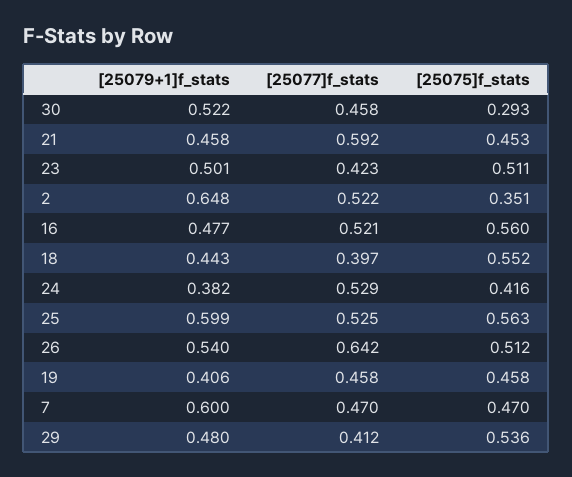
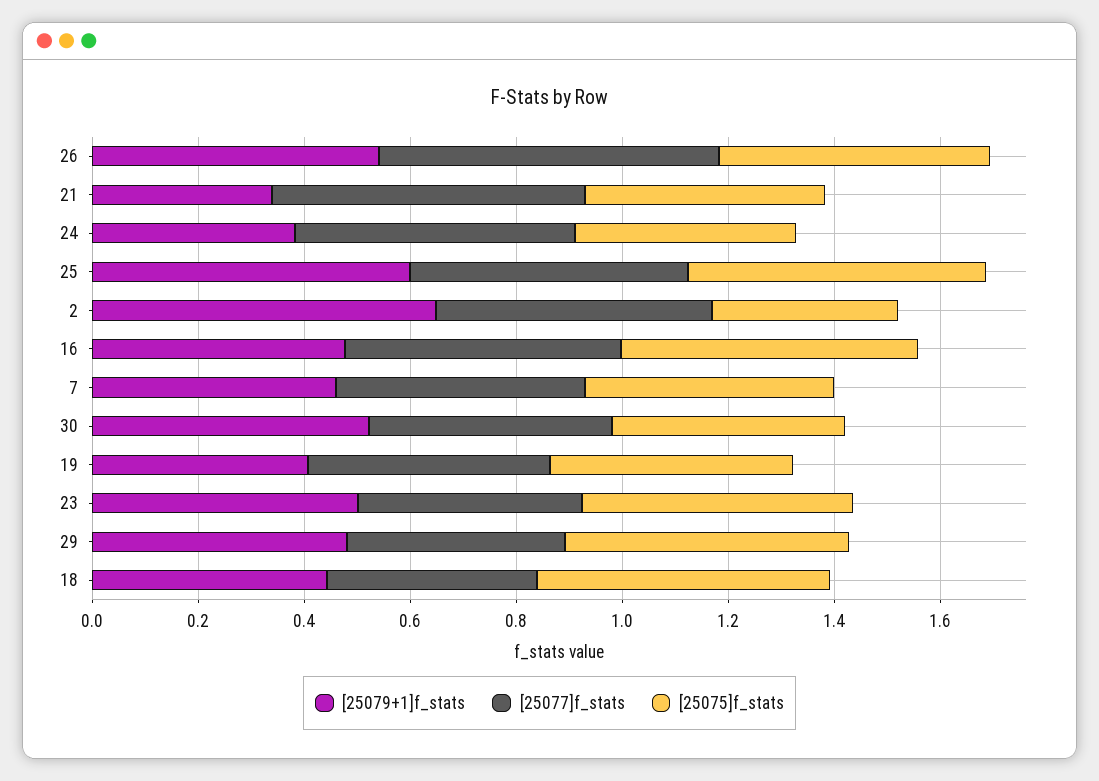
  {
    "[25079+1]f_stats": {
      "30": 0.522,
-     "21": 0.458,
+     "21": 0.35,
      "23": 0.501,
      "2": 0.648,
      "16": 0.477,
      "18": 0.443,
      "24": 0.382,
      "25": 0.599,
      "26": 0.54,
      "19": 0.406,
-     "7": 0.6,
+     "7": 0.45,
      "29": 0.48
    },
    "[25077]f_stats": {
      "30": 0.458,
      "21": 0.592,
      "23": 0.423,
      "2": 0.522,
      "16": 0.521,
      "18": 0.397,
      "24": 0.529,
      "25": 0.525,
      "26": 0.642,
      "19": 0.458,
      "7": 0.47,
      "29": 0.412
    },
    "[25075]f_stats": {
-     "30": 0.293,
+     "30": 0.45,
      "21": 0.453,
      "23": 0.511,
      "2": 0.351,
      "16": 0.56,
      "18": 0.552,
      "24": 0.416,
      "25": 0.563,
      "26": 0.512,
      "19": 0.458,
      "7": 0.47,
      "29": 0.536
    }
  }

